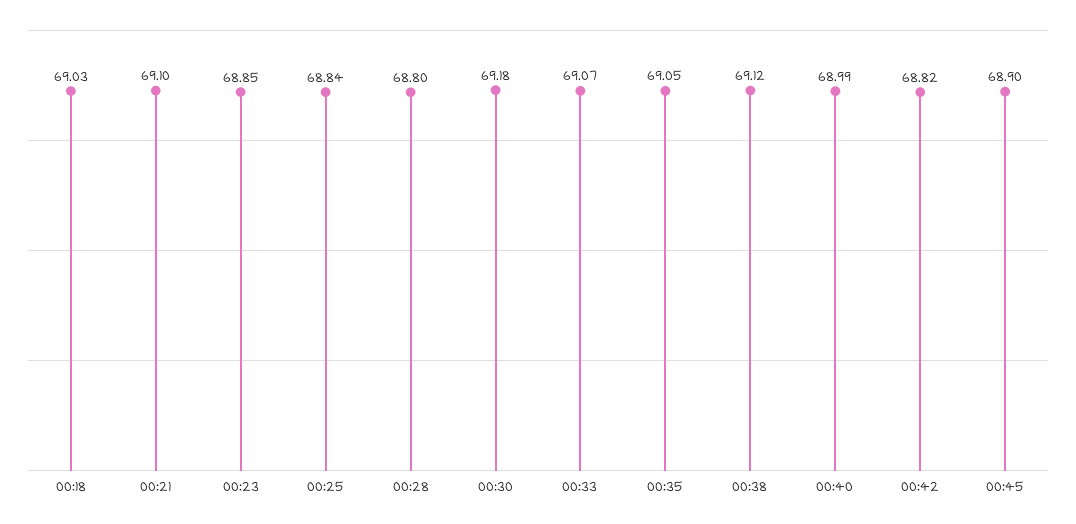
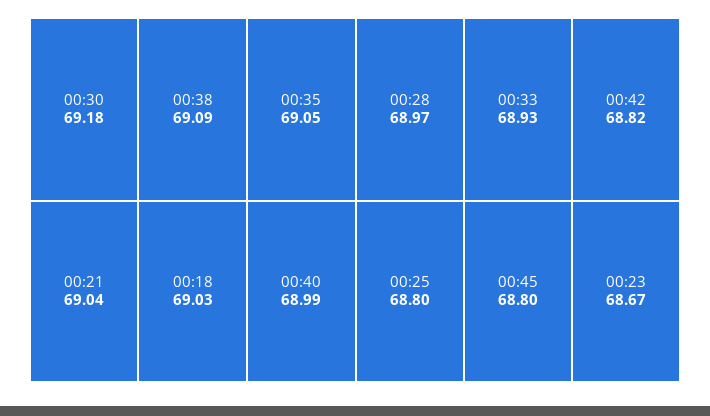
  {
    "00:18": 69.03,
-   "00:21": 69.1,
+   "00:21": 69.04,
-   "00:23": 68.85,
+   "00:23": 68.67,
-   "00:25": 68.84,
+   "00:25": 68.8,
-   "00:28": 68.8,
+   "00:28": 68.97,
    "00:30": 69.18,
-   "00:33": 69.07,
+   "00:33": 68.93,
    "00:35": 69.05,
-   "00:38": 69.12,
+   "00:38": 69.09,
    "00:40": 68.99,
    "00:42": 68.82,
-   "00:45": 68.9
+   "00:45": 68.8
  }

